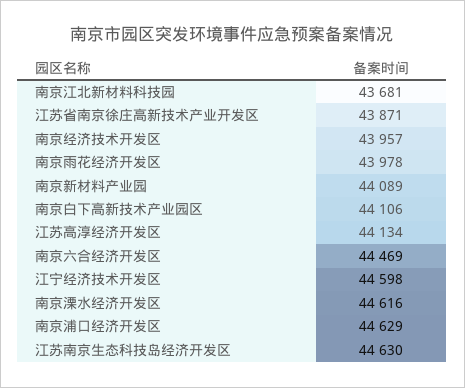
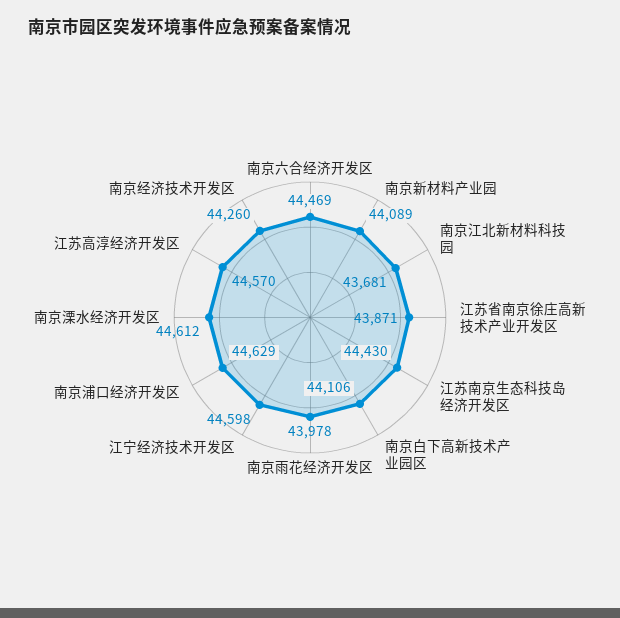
  {
    "南京江北新材料科技园": 43681,
    "江苏省南京徐庄高新技术产业开发区": 43871,
-   "南京经济技术开发区": 43957,
+   "南京经济技术开发区": 44260,
    "南京雨花经济开发区": 43978,
    "南京新材料产业园": 44089,
    "南京白下高新技术产业园区": 44106,
-   "江苏高淳经济开发区": 44134,
+   "江苏高淳经济开发区": 44570,
    "南京六合经济开发区": 44469,
    "江宁经济技术开发区": 44598,
-   "南京溧水经济开发区": 44616,
+   "南京溧水经济开发区": 44612,
    "南京浦口经济开发区": 44629,
-   "江苏南京生态科技岛经济开发区": 44630
+   "江苏南京生态科技岛经济开发区": 44430
  }

